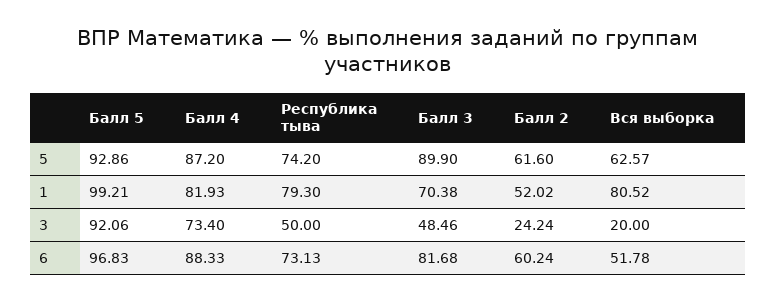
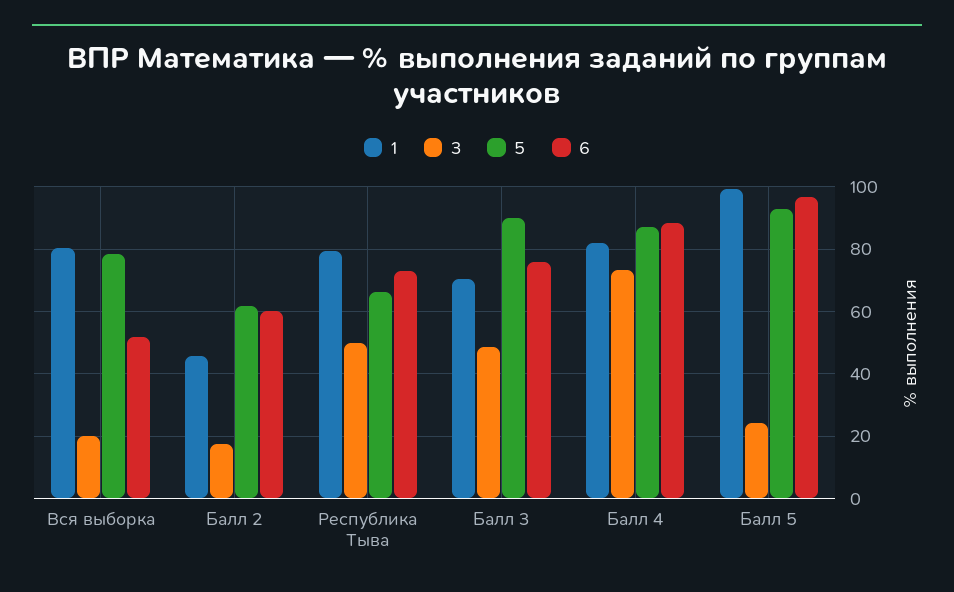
  {
    "5": {
      "Балл 5": 92.86,
      "Балл 4": 87.2,
-     "Республика тыва": 74.2,
+     "Республика тыва": 66,
      "Балл 3": 89.9,
      "Балл 2": 61.6,
-     "Вся выборка": 62.57
+     "Вся выборка": 78
    },
    "1": {
      "Балл 5": 99.21,
      "Балл 4": 81.93,
      "Республика тыва": 79.3,
      "Балл 3": 70.38,
-     "Балл 2": 52.02,
+     "Балл 2": 46,
      "Вся выборка": 80.52
    },
    "3": {
-     "Балл 5": 92.06,
+     "Балл 5": 24,
      "Балл 4": 73.4,
      "Республика тыва": 50,
      "Балл 3": 48.46,
-     "Балл 2": 24.24,
+     "Балл 2": 18,
      "Вся выборка": 20
    },
    "6": {
      "Балл 5": 96.83,
      "Балл 4": 88.33,
      "Республика тыва": 73.13,
-     "Балл 3": 81.68,
+     "Балл 3": 76,
      "Балл 2": 60.24,
      "Вся выборка": 51.78
    }
  }

